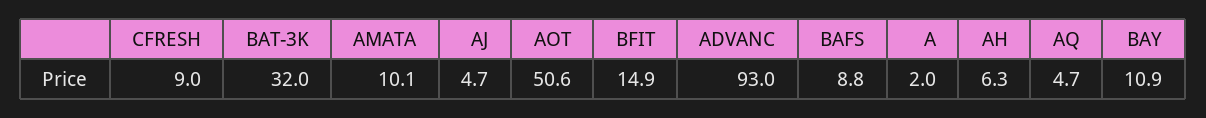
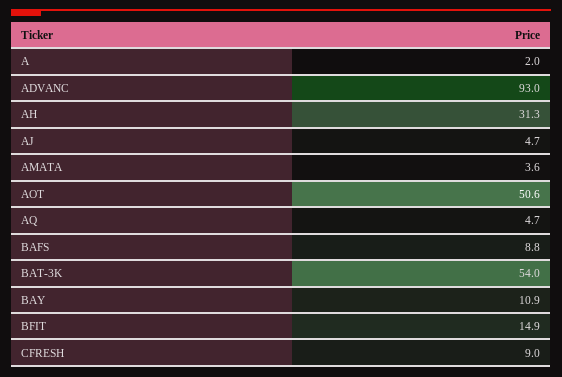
  {
    "CFRESH": 9,
-   "BAT-3K": 32,
+   "BAT-3K": 54,
-   "AMATA": 10.1,
+   "AMATA": 3.6,
    "AJ": 4.7,
    "AOT": 50.6,
    "BFIT": 14.9,
    "ADVANC": 93,
    "BAFS": 8.8,
    "A": 2,
-   "AH": 6.3,
+   "AH": 31.3,
    "AQ": 4.7,
    "BAY": 10.9
  }

